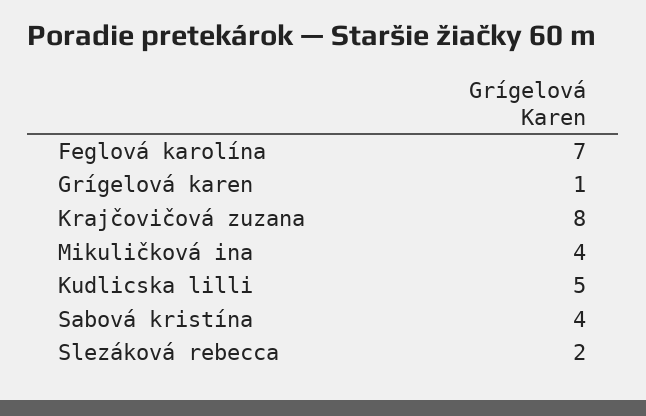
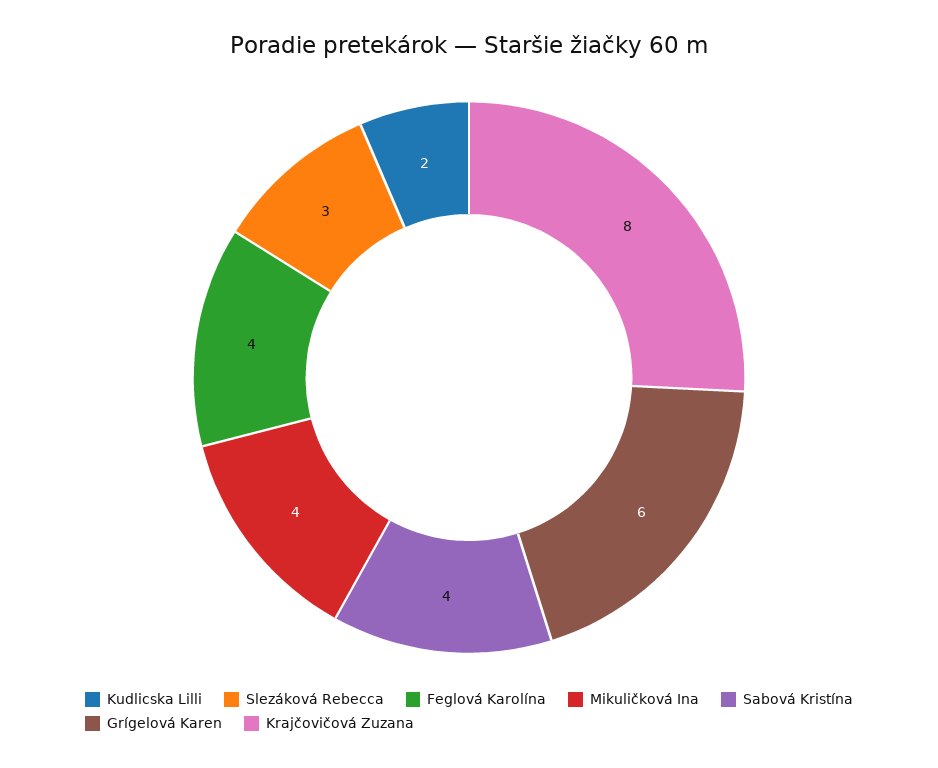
  {
-   "Feglová karolína": 7,
+   "Feglová karolína": 4,
-   "Grígelová karen": 1,
+   "Grígelová karen": 6,
    "Krajčovičová zuzana": 8,
    "Mikuličková ina": 4,
-   "Kudlicska lilli": 5,
+   "Kudlicska lilli": 2,
    "Sabová kristína": 4,
-   "Slezáková rebecca": 2
+   "Slezáková rebecca": 3
  }

